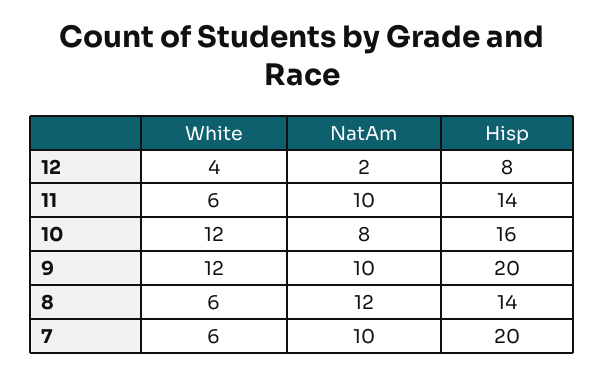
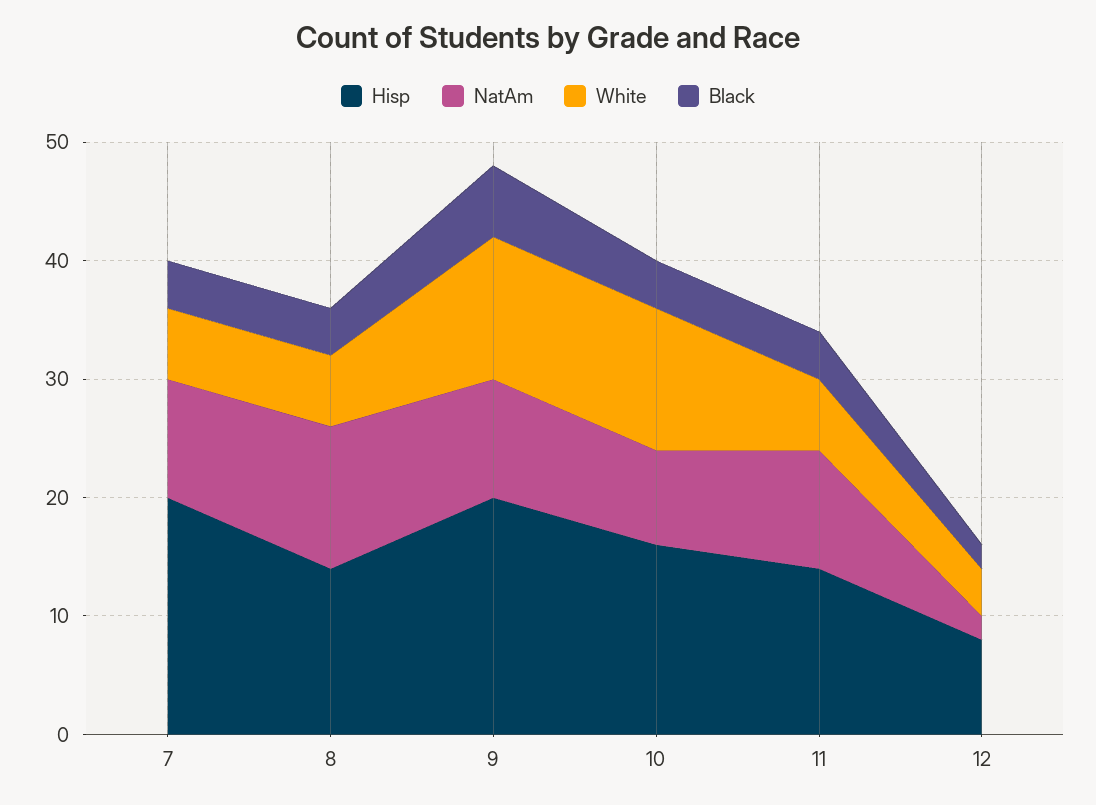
  {
    "White": {
      "12": 4,
      "11": 6,
      "10": 12,
      "9": 12,
      "8": 6,
      "7": 6
    },
    "NatAm": {
      "12": 2,
      "11": 10,
      "10": 8,
      "9": 10,
      "8": 12,
      "7": 10
    },
    "Hisp": {
      "12": 8,
      "11": 14,
      "10": 16,
      "9": 20,
      "8": 14,
      "7": 20
-   }
+   },
+   "Black": {
+     "7": 4,
+     "8": 4,
+     "9": 6,
+     "10": 4,
+     "11": 4,
+     "12": 2
+   }
  }

